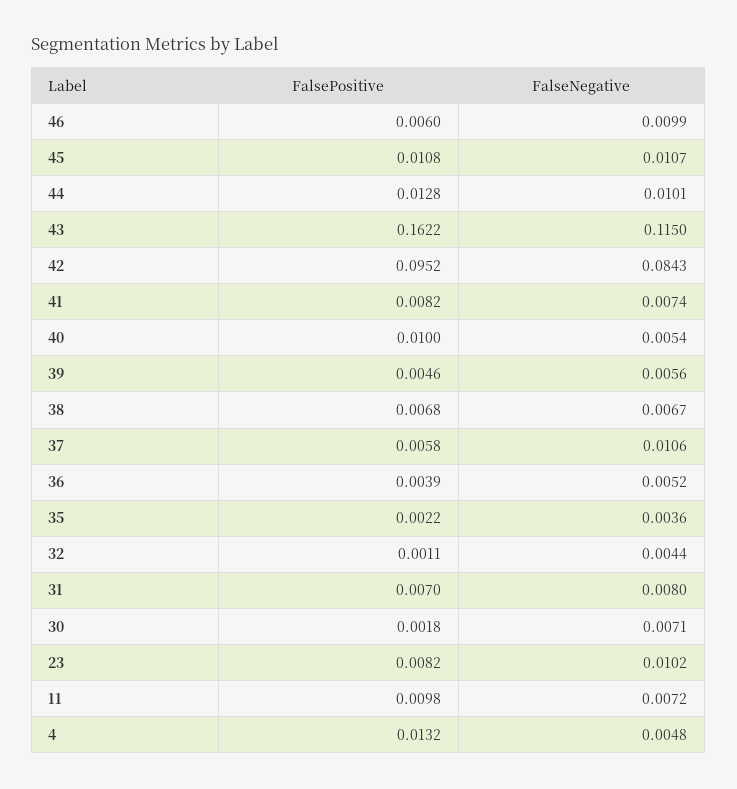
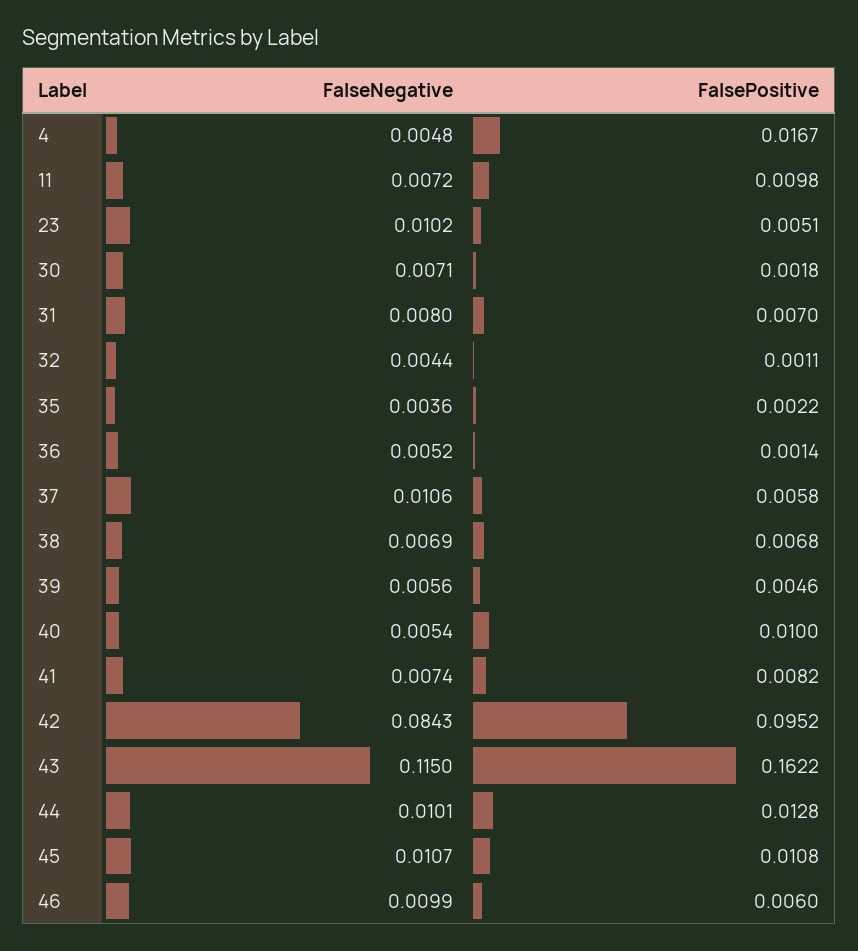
  {
    "FalsePositive": {
      "46": 0.006,
      "45": 0.0108,
      "44": 0.0128,
      "43": 0.1622,
      "42": 0.0952,
      "41": 0.0082,
      "40": 0.01,
      "39": 0.0046,
      "38": 0.0068,
      "37": 0.0058,
-     "36": 0.0039,
+     "36": 0.0014,
      "35": 0.0022,
      "32": 0.0011,
      "31": 0.007,
      "30": 0.0018,
-     "23": 0.0082,
+     "23": 0.0051,
      "11": 0.0098,
-     "4": 0.0132
+     "4": 0.0167
    },
    "FalseNegative": {
      "46": 0.0099,
      "45": 0.0107,
      "44": 0.0101,
      "43": 0.115,
      "42": 0.0843,
      "41": 0.0074,
      "40": 0.0054,
      "39": 0.0056,
-     "38": 0.0067,
+     "38": 0.0069,
      "37": 0.0106,
      "36": 0.0052,
      "35": 0.0036,
      "32": 0.0044,
      "31": 0.008,
      "30": 0.0071,
      "23": 0.0102,
      "11": 0.0072,
      "4": 0.0048
    }
  }

